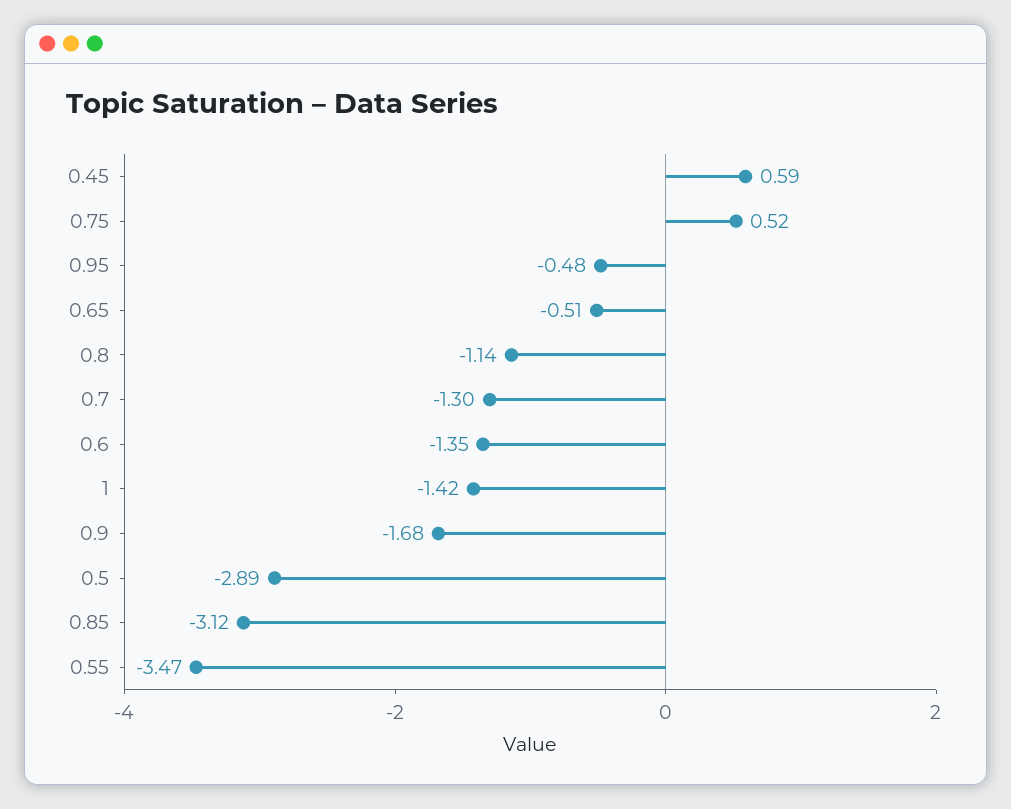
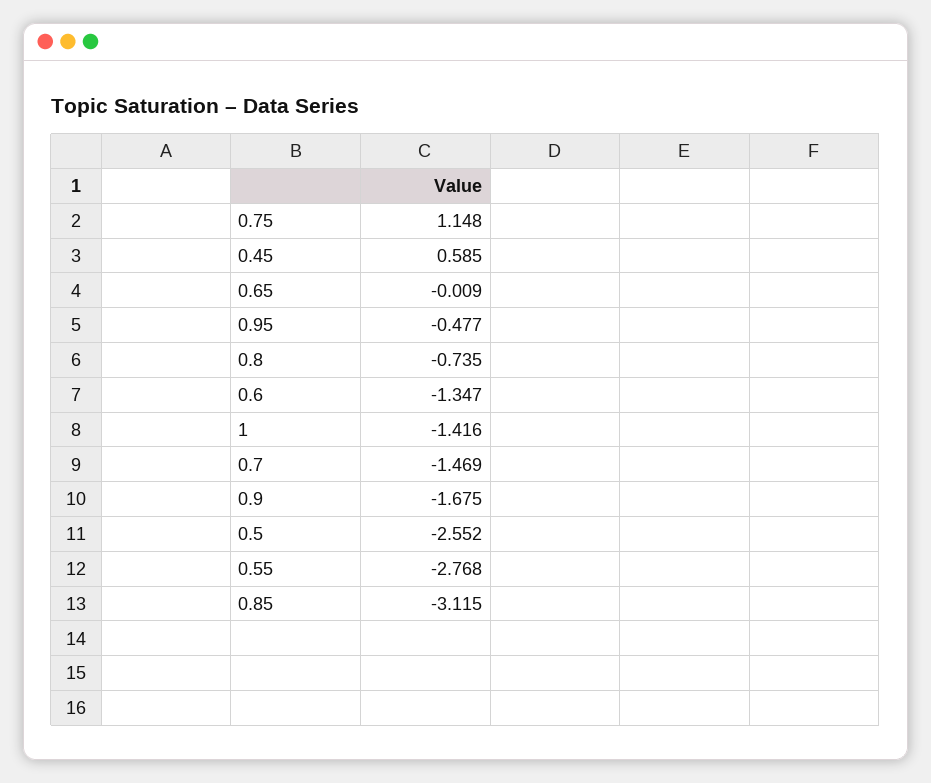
  {
    "0.45": 0.585,
-   "0.75": 0.52,
+   "0.75": 1.148,
    "0.95": -0.477,
-   "0.65": -0.51,
+   "0.65": -0.009,
-   "0.8": -1.14,
+   "0.8": -0.735,
-   "0.7": -1.3,
+   "0.7": -1.469,
    "0.6": -1.347,
    "1": -1.416,
    "0.9": -1.675,
-   "0.5": -2.89,
+   "0.5": -2.552,
    "0.85": -3.115,
-   "0.55": -3.47
+   "0.55": -2.768
  }

